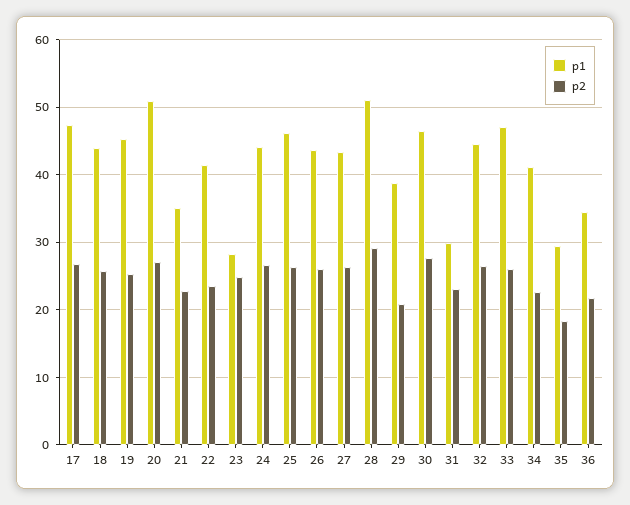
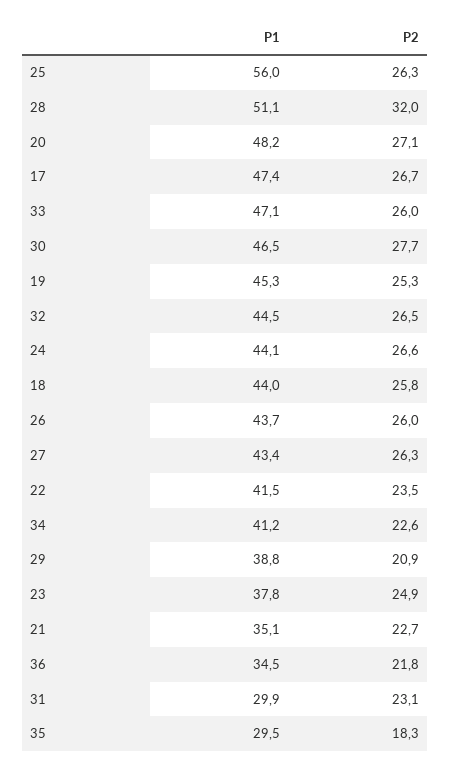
  {
    "p1": {
      "17": 47.4,
      "18": 44,
      "19": 45.3,
-     "20": 51,
+     "20": 48.2,
      "21": 35.1,
      "22": 41.5,
-     "23": 28,
+     "23": 37.8,
      "24": 44.1,
-     "25": 46,
+     "25": 56,
      "26": 43.7,
      "27": 43.4,
      "28": 51.1,
      "29": 38.8,
      "30": 46.5,
      "31": 29.9,
      "32": 44.5,
      "33": 47.1,
      "34": 41.2,
      "35": 29.5,
      "36": 34.5
    },
    "p2": {
      "17": 26.7,
      "18": 25.8,
      "19": 25.3,
      "20": 27.1,
      "21": 22.7,
      "22": 23.5,
      "23": 24.9,
      "24": 26.6,
      "25": 26.3,
      "26": 26,
      "27": 26.3,
-     "28": 29,
+     "28": 32,
      "29": 20.9,
      "30": 27.7,
      "31": 23.1,
      "32": 26.5,
      "33": 26,
      "34": 22.6,
      "35": 18.3,
      "36": 21.8
    }
  }

